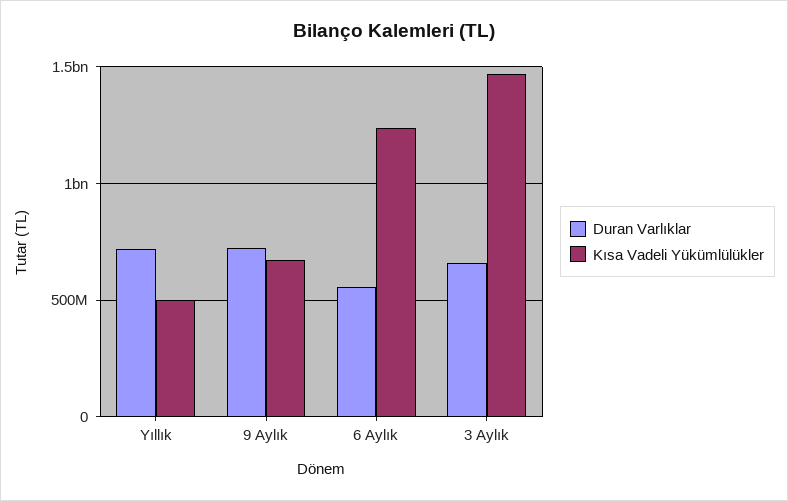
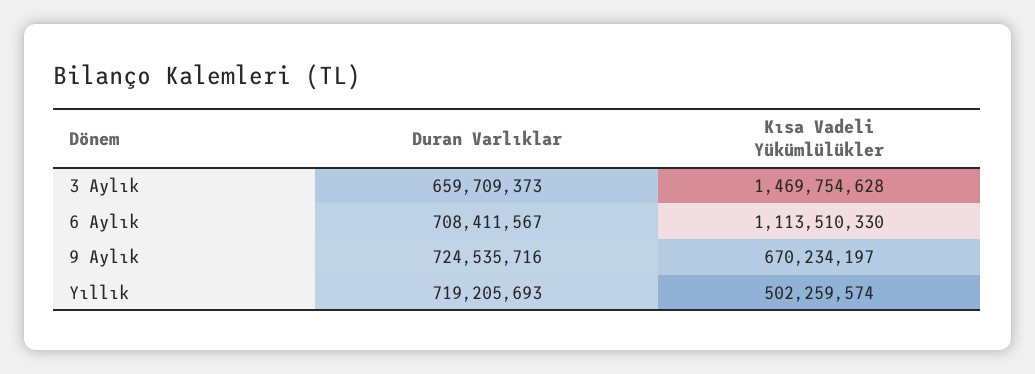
  {
    "Duran Varlıklar": {
      "Yıllık": 719205693,
      "9 Aylık": 724535716,
-     "6 Aylık": 550000000,
+     "6 Aylık": 708411567,
      "3 Aylık": 659709373
    },
    "Kısa Vadeli Yükümlülükler": {
      "Yıllık": 502259574,
      "9 Aylık": 670234197,
-     "6 Aylık": 1250000000,
+     "6 Aylık": 1113510330,
      "3 Aylık": 1469754628
    }
  }

